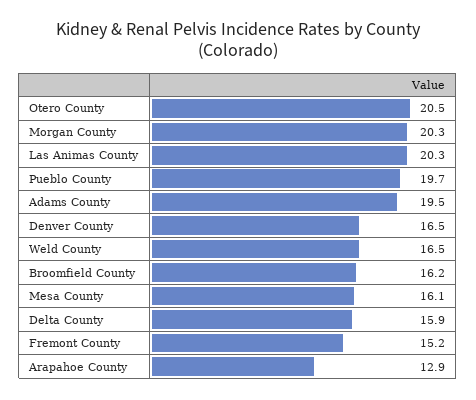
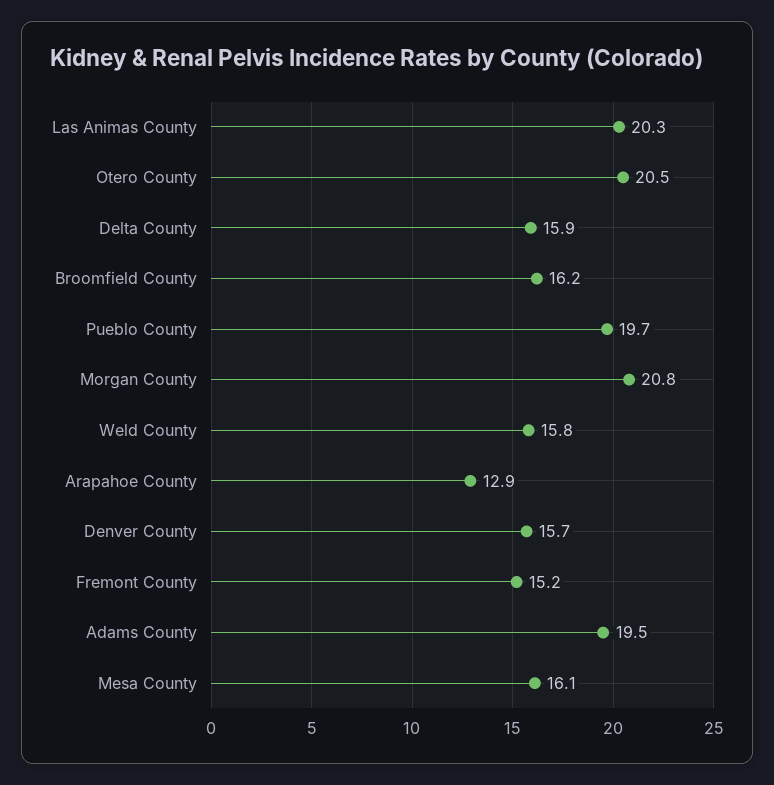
  {
    "Otero County": 20.5,
-   "Morgan County": 20.3,
+   "Morgan County": 20.8,
    "Las Animas County": 20.3,
    "Pueblo County": 19.7,
    "Adams County": 19.5,
-   "Denver County": 16.5,
+   "Denver County": 15.7,
-   "Weld County": 16.5,
+   "Weld County": 15.8,
    "Broomfield County": 16.2,
    "Mesa County": 16.1,
    "Delta County": 15.9,
    "Fremont County": 15.2,
    "Arapahoe County": 12.9
  }

